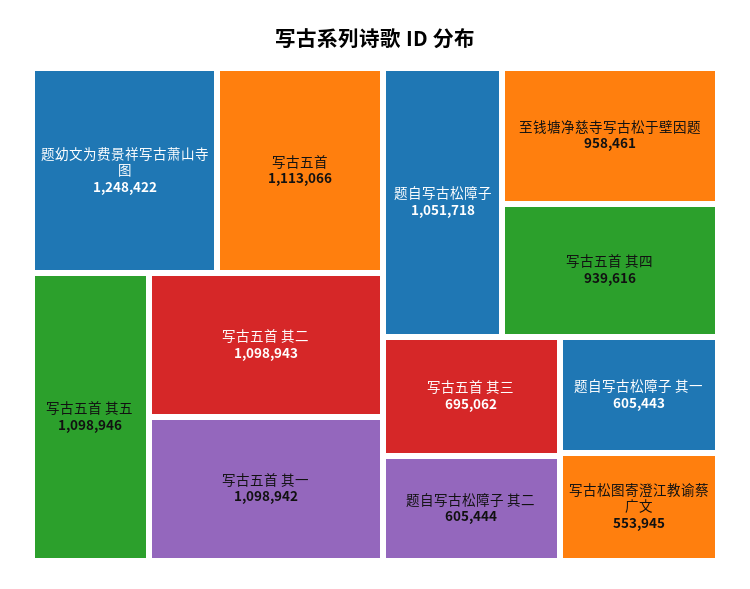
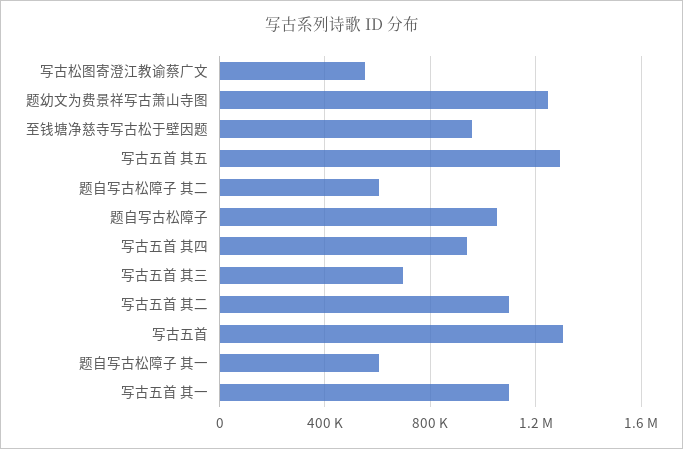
  {
    "题幼文为费景祥写古萧山寺图": 1248422,
-   "写古五首": 1113066,
+   "写古五首": 1300000,
-   "写古五首 其五": 1098946,
+   "写古五首 其五": 1300000,
    "写古五首 其二": 1098943,
    "写古五首 其一": 1098942,
    "题自写古松障子": 1051718,
    "至钱塘净慈寺写古松于壁因题": 958461,
    "写古五首 其四": 939616,
    "写古五首 其三": 695062,
    "题自写古松障子 其二": 605444,
    "题自写古松障子 其一": 605443,
    "写古松图寄澄江教谕蔡广文": 553945
  }

